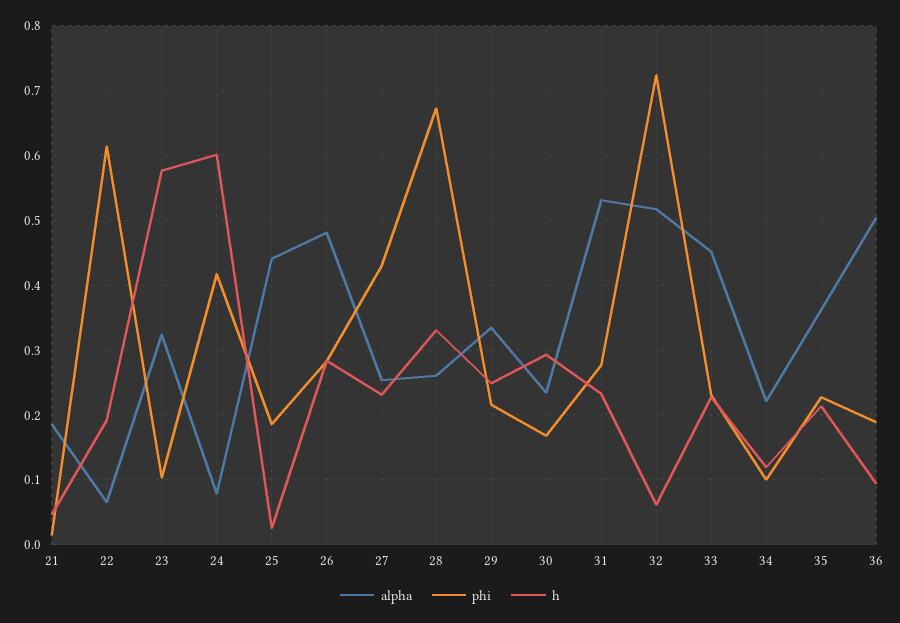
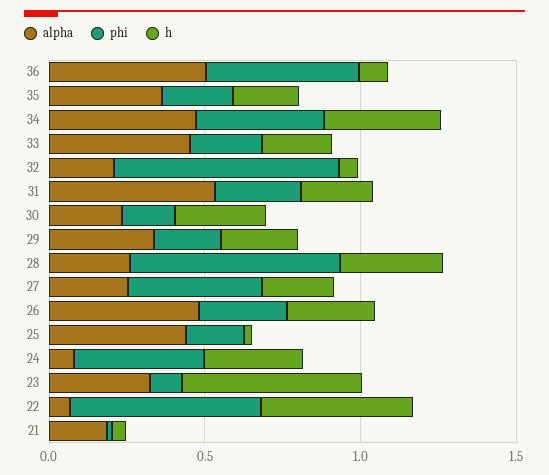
  {
    "alpha": {
      "21": 0.19,
      "22": 0.07,
      "23": 0.32,
      "24": 0.08,
      "25": 0.44,
      "26": 0.48,
      "27": 0.25,
      "28": 0.26,
      "29": 0.33,
      "30": 0.23,
      "31": 0.53,
-     "32": 0.52,
+     "32": 0.2,
      "33": 0.45,
-     "34": 0.22,
+     "34": 0.5,
      "35": 0.36,
      "36": 0.5
    },
    "phi": {
      "21": 0.01,
      "22": 0.61,
      "23": 0.1,
      "24": 0.42,
      "25": 0.19,
      "26": 0.28,
      "27": 0.43,
      "28": 0.67,
      "29": 0.22,
      "30": 0.17,
      "31": 0.28,
      "32": 0.72,
      "33": 0.23,
-     "34": 0.1,
+     "34": 0.4,
      "35": 0.23,
-     "36": 0.19
+     "36": 0.5
    },
    "h": {
      "21": 0.05,
-     "22": 0.19,
+     "22": 0.5,
      "23": 0.58,
-     "24": 0.6,
+     "24": 0.3,
      "25": 0.03,
      "26": 0.28,
      "27": 0.23,
      "28": 0.33,
      "29": 0.25,
      "30": 0.29,
      "31": 0.23,
      "32": 0.06,
      "33": 0.23,
-     "34": 0.12,
+     "34": 0.4,
      "35": 0.21,
      "36": 0.09
    }
  }

